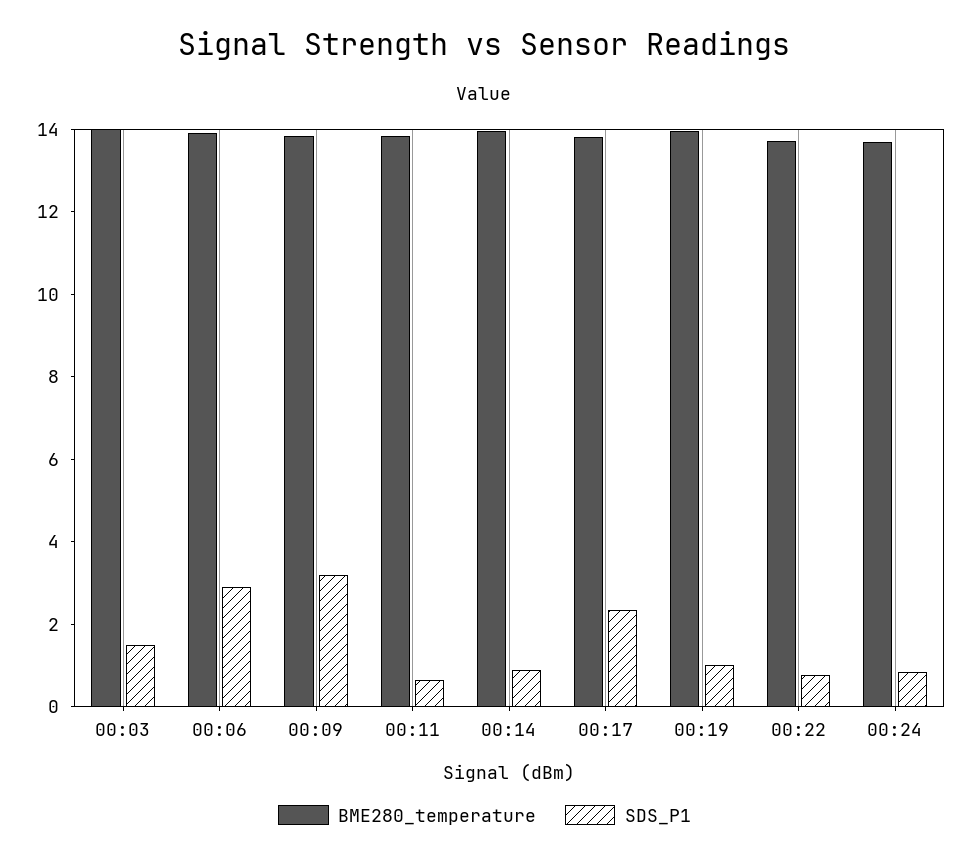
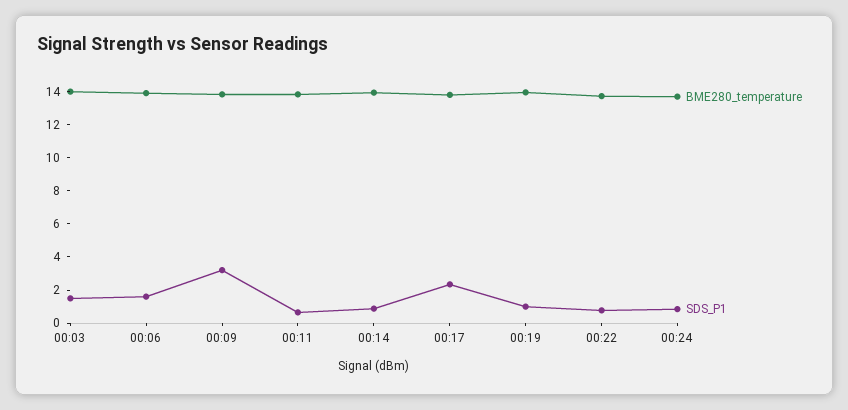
  {
    "BME280_temperature": {
      "00:03": 14,
      "00:06": 14,
      "00:09": 14,
      "00:11": 14,
      "00:14": 14,
      "00:17": 14,
      "00:19": 14,
      "00:22": 13.5,
      "00:24": 13.5
    },
    "SDS_P1": {
      "00:03": 1.5,
-     "00:06": 3,
+     "00:06": 1.5,
      "00:09": 3,
      "00:11": 0.5,
      "00:14": 1,
      "00:17": 2.5,
      "00:19": 1,
      "00:22": 1,
      "00:24": 1
    }
  }

